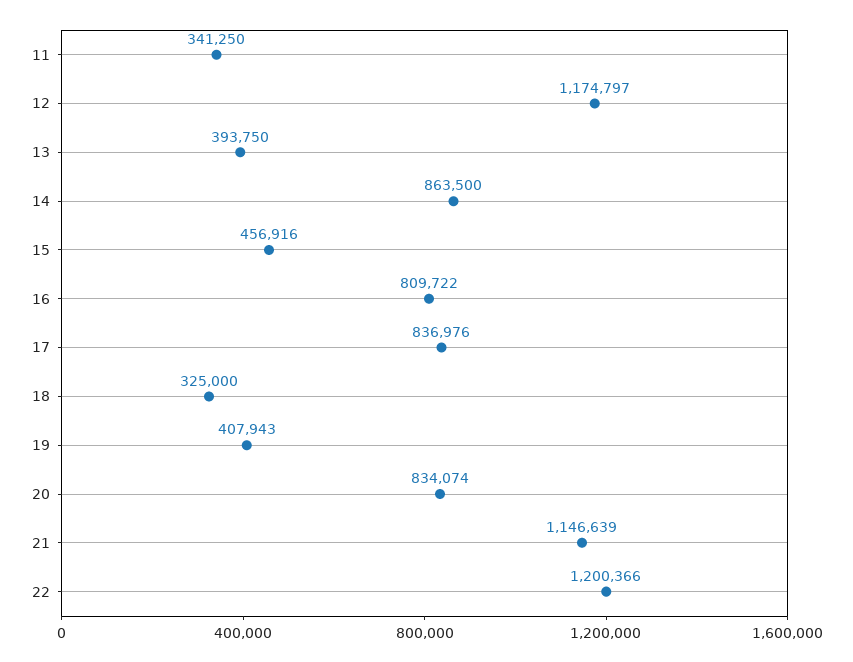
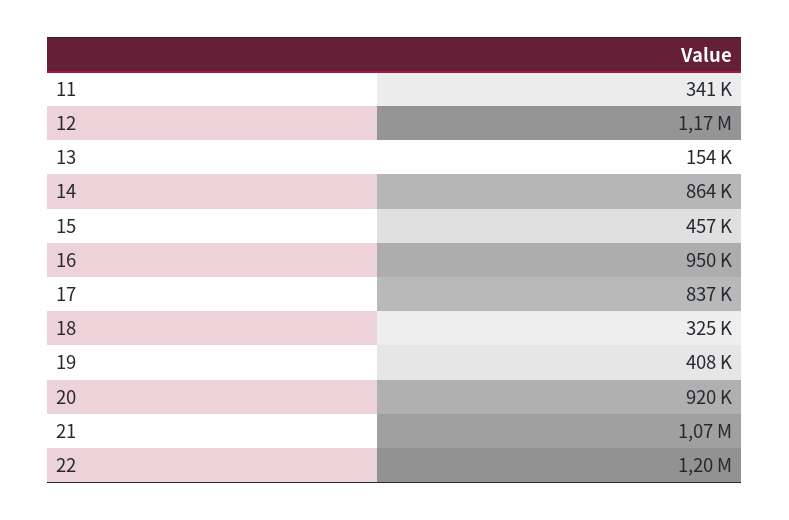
  {
    "11": 341250,
    "12": 1174797,
-   "13": 393750,
+   "13": 154000,
    "14": 863500,
    "15": 456916,
-   "16": 809722,
+   "16": 950000,
    "17": 836976,
    "18": 325000,
    "19": 407943,
-   "20": 834074,
+   "20": 920000,
-   "21": 1146639,
+   "21": 1070000,
    "22": 1200366
  }

